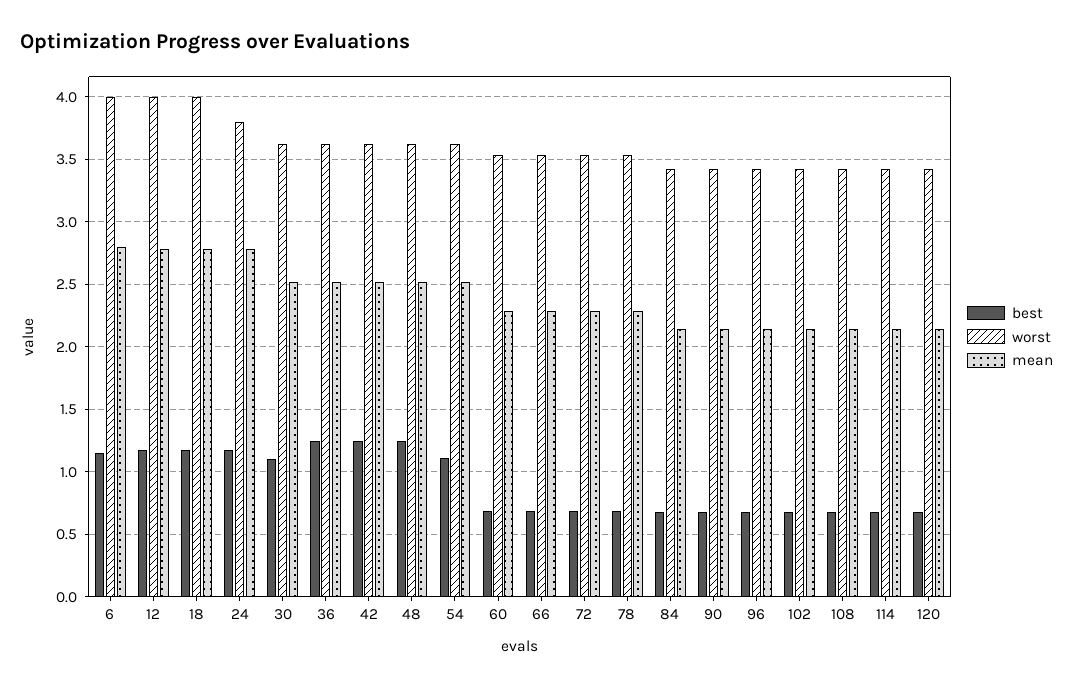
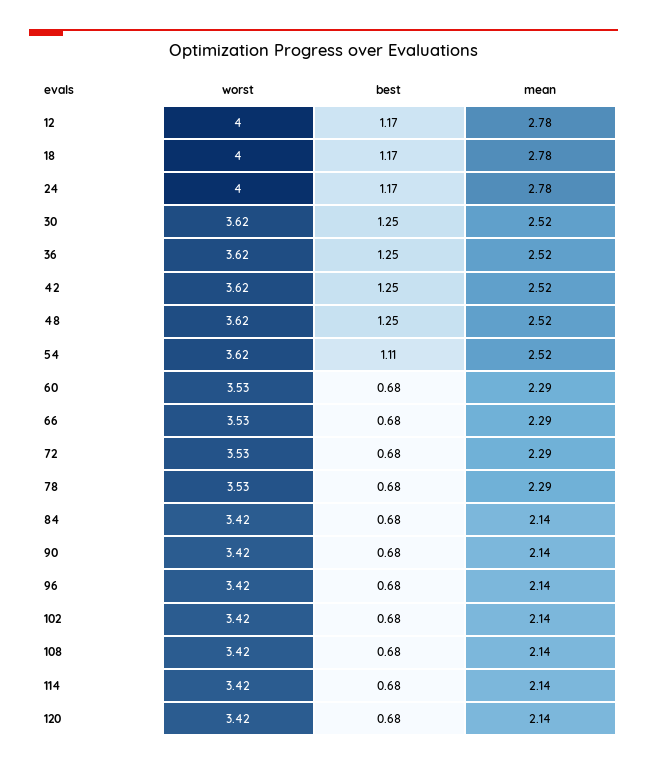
  {
    "best": {
-     "6": 1.15,
      "12": 1.17,
      "18": 1.17,
      "24": 1.17,
-     "30": 1.1,
+     "30": 1.25,
      "36": 1.25,
      "42": 1.25,
      "48": 1.25,
      "54": 1.11,
      "60": 0.68,
      "66": 0.68,
      "72": 0.68,
      "78": 0.68,
      "84": 0.68,
      "90": 0.68,
      "96": 0.68,
      "102": 0.68,
      "108": 0.68,
      "114": 0.68,
      "120": 0.68
    },
    "worst": {
-     "6": 4,
      "12": 4,
      "18": 4,
-     "24": 3.8,
+     "24": 4,
      "30": 3.62,
      "36": 3.62,
      "42": 3.62,
      "48": 3.62,
      "54": 3.62,
      "60": 3.53,
      "66": 3.53,
      "72": 3.53,
      "78": 3.53,
      "84": 3.42,
      "90": 3.42,
      "96": 3.42,
      "102": 3.42,
      "108": 3.42,
      "114": 3.42,
      "120": 3.42
    },
    "mean": {
-     "6": 2.8,
      "12": 2.78,
      "18": 2.78,
      "24": 2.78,
      "30": 2.52,
      "36": 2.52,
      "42": 2.52,
      "48": 2.52,
      "54": 2.52,
      "60": 2.29,
      "66": 2.29,
      "72": 2.29,
      "78": 2.29,
      "84": 2.14,
      "90": 2.14,
      "96": 2.14,
      "102": 2.14,
      "108": 2.14,
      "114": 2.14,
      "120": 2.14
    }
  }

